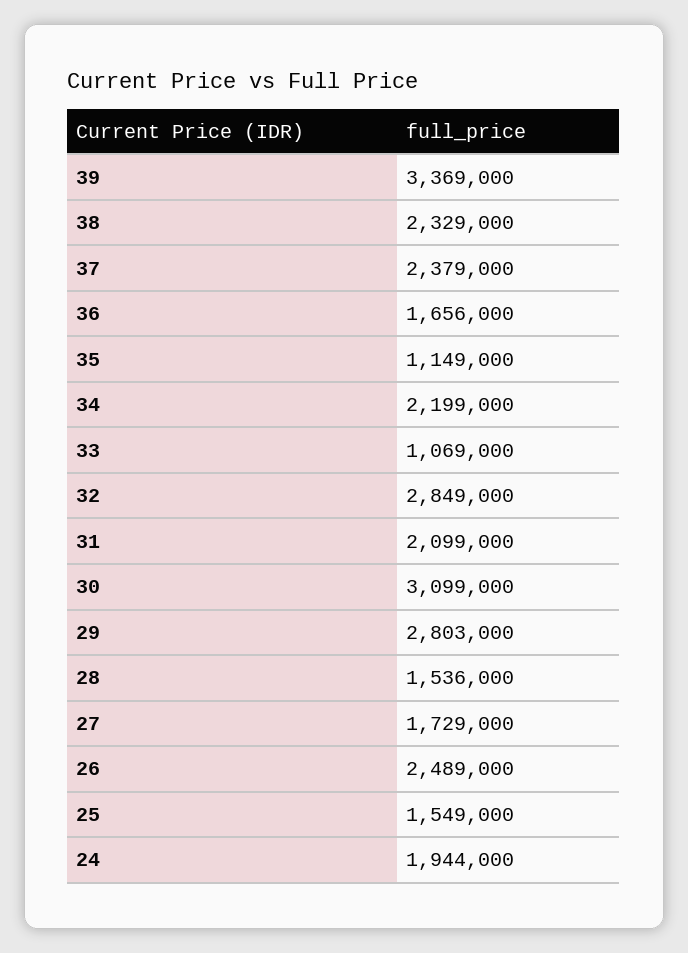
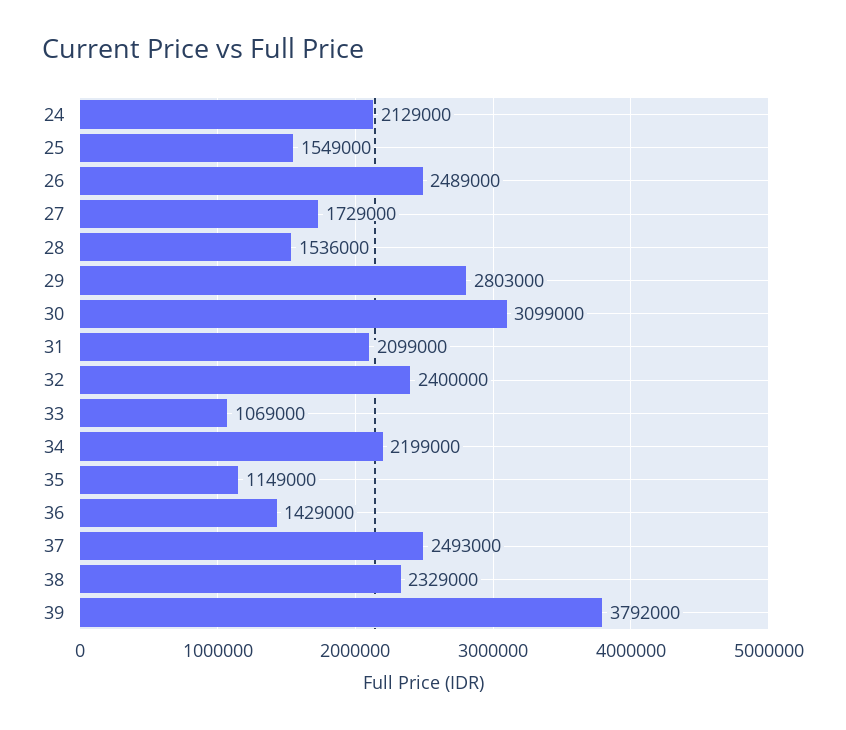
  {
-   "39": 3369000,
+   "39": 3792000,
    "38": 2329000,
-   "37": 2379000,
+   "37": 2493000,
-   "36": 1656000,
+   "36": 1429000,
    "35": 1149000,
    "34": 2199000,
    "33": 1069000,
-   "32": 2849000,
+   "32": 2400000,
    "31": 2099000,
    "30": 3099000,
    "29": 2803000,
    "28": 1536000,
    "27": 1729000,
    "26": 2489000,
    "25": 1549000,
-   "24": 1944000
+   "24": 2129000
  }

